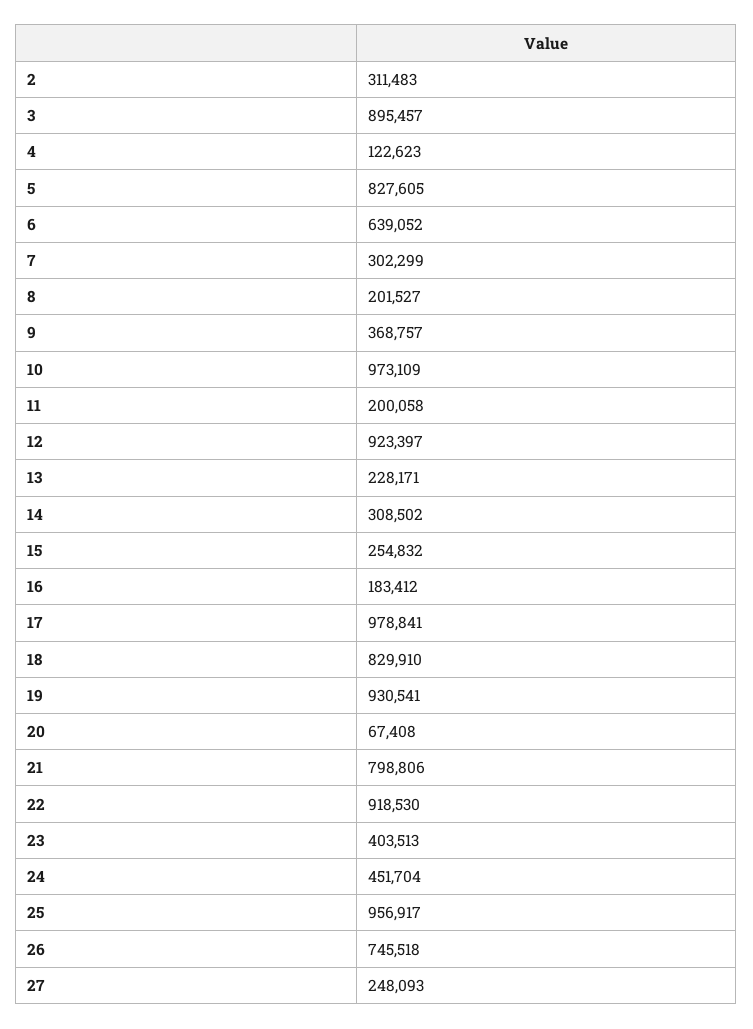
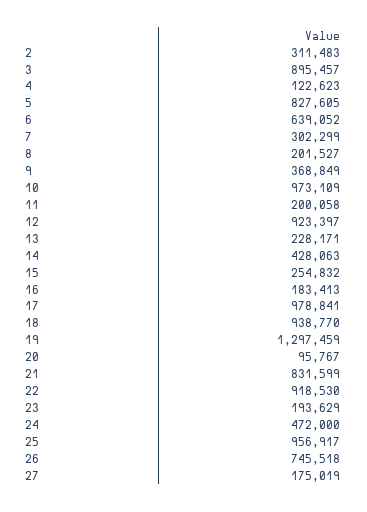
  {
    "2": 311483,
    "3": 895457,
    "4": 122623,
    "5": 827605,
    "6": 639052,
    "7": 302299,
    "8": 201527,
-   "9": 368757,
+   "9": 368849,
    "10": 973109,
    "11": 200058,
    "12": 923397,
    "13": 228171,
-   "14": 308502,
+   "14": 428063,
    "15": 254832,
-   "16": 183412,
+   "16": 183413,
    "17": 978841,
-   "18": 829910,
+   "18": 938770,
-   "19": 930541,
+   "19": 1297459,
-   "20": 67408,
+   "20": 95767,
-   "21": 798806,
+   "21": 831599,
    "22": 918530,
-   "23": 403513,
+   "23": 193629,
-   "24": 451704,
+   "24": 472000,
    "25": 956917,
    "26": 745518,
-   "27": 248093
+   "27": 175019
  }

